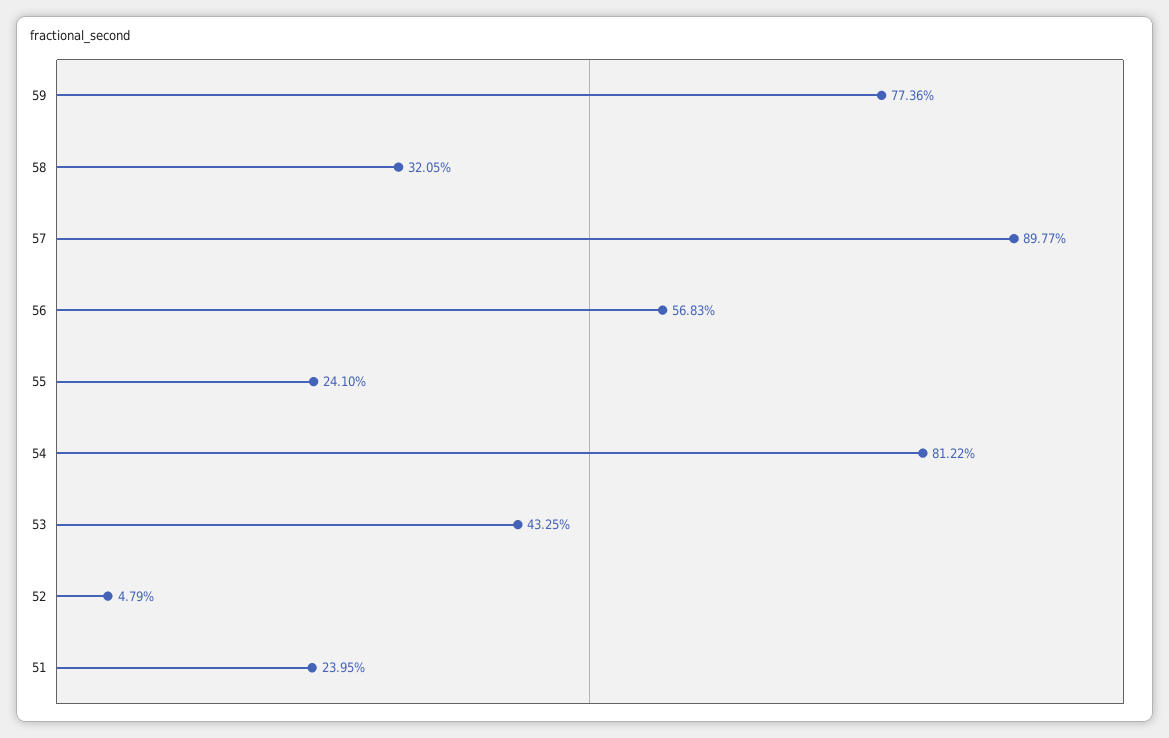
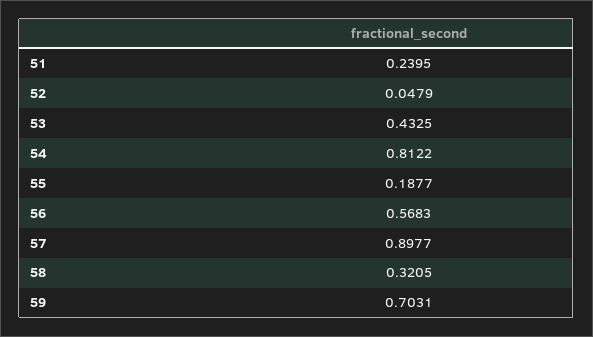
  {
-   "59": 0.7736,
+   "59": 0.7031,
    "58": 0.3205,
    "57": 0.8977,
    "56": 0.5683,
-   "55": 0.241,
+   "55": 0.1877,
    "54": 0.8122,
    "53": 0.4325,
    "52": 0.0479,
    "51": 0.2395
  }

